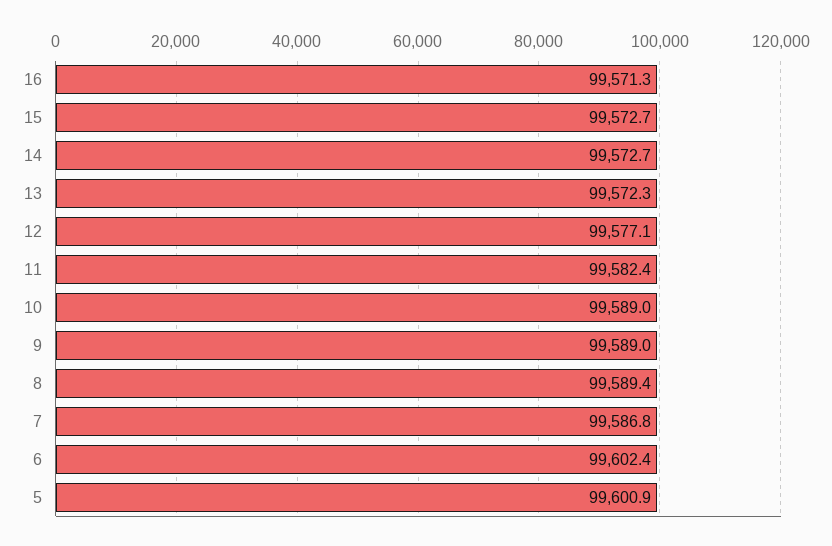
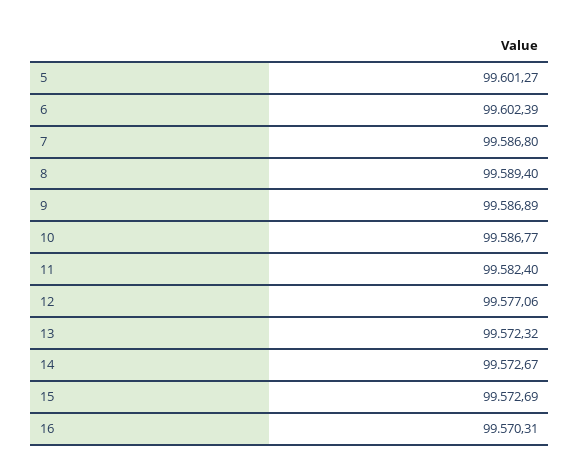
  {
-   "16": 99571.3,
+   "16": 99570.31,
    "15": 99572.69,
    "14": 99572.67,
    "13": 99572.32,
    "12": 99577.06,
    "11": 99582.4,
-   "10": 99589,
+   "10": 99586.77,
-   "9": 99589,
+   "9": 99586.89,
    "8": 99589.4,
    "7": 99586.8,
    "6": 99602.39,
-   "5": 99600.9
+   "5": 99601.27
  }

